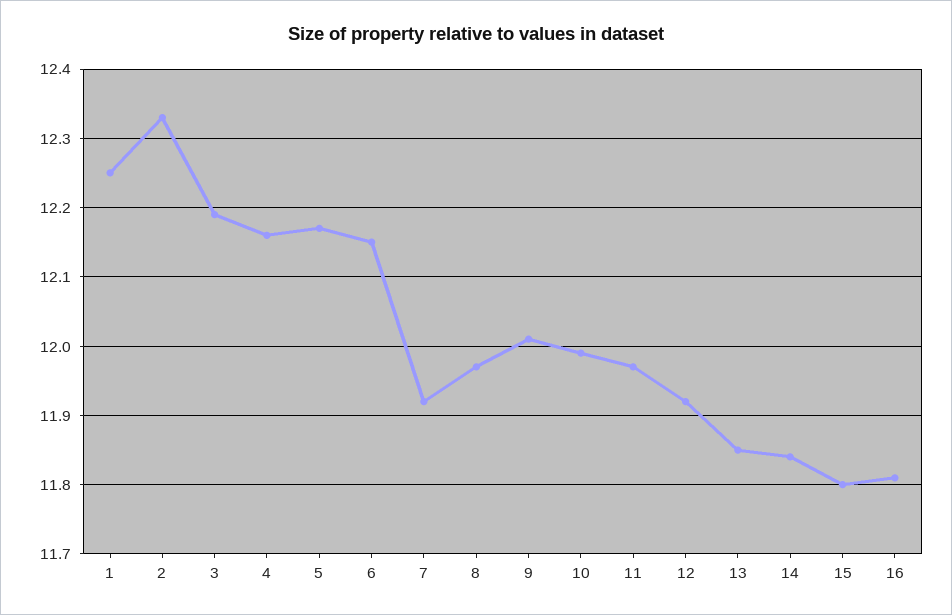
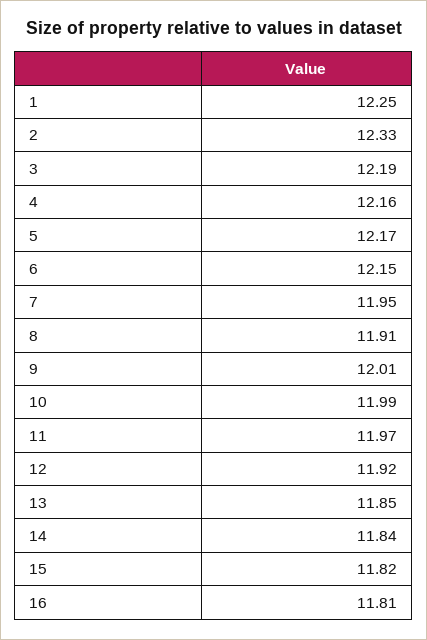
  {
    "1": 12.25,
    "2": 12.33,
    "3": 12.19,
    "4": 12.16,
    "5": 12.17,
    "6": 12.15,
-   "7": 11.92,
+   "7": 11.95,
-   "8": 11.97,
+   "8": 11.91,
    "9": 12.01,
    "10": 11.99,
    "11": 11.97,
    "12": 11.92,
    "13": 11.85,
    "14": 11.84,
-   "15": 11.8,
+   "15": 11.82,
    "16": 11.81
  }

